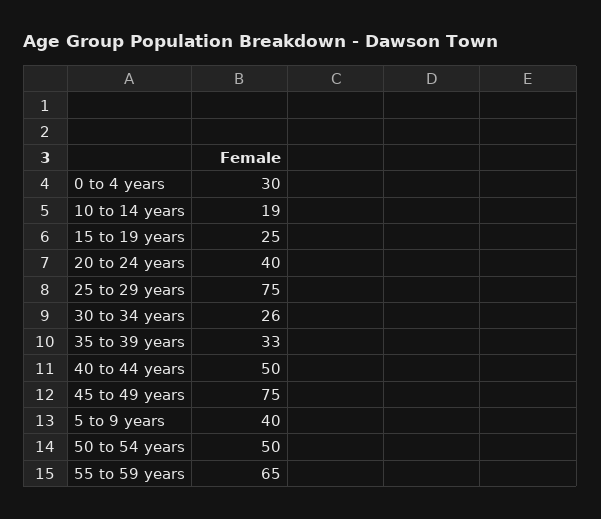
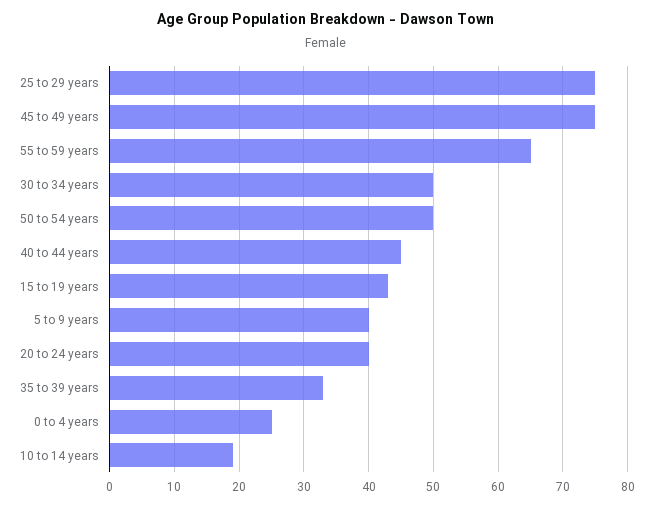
  {
-   "0 to 4 years": 30,
+   "0 to 4 years": 25,
    "10 to 14 years": 19,
-   "15 to 19 years": 25,
+   "15 to 19 years": 43,
    "20 to 24 years": 40,
    "25 to 29 years": 75,
-   "30 to 34 years": 26,
+   "30 to 34 years": 50,
    "35 to 39 years": 33,
-   "40 to 44 years": 50,
+   "40 to 44 years": 45,
    "45 to 49 years": 75,
    "5 to 9 years": 40,
    "50 to 54 years": 50,
    "55 to 59 years": 65
  }

